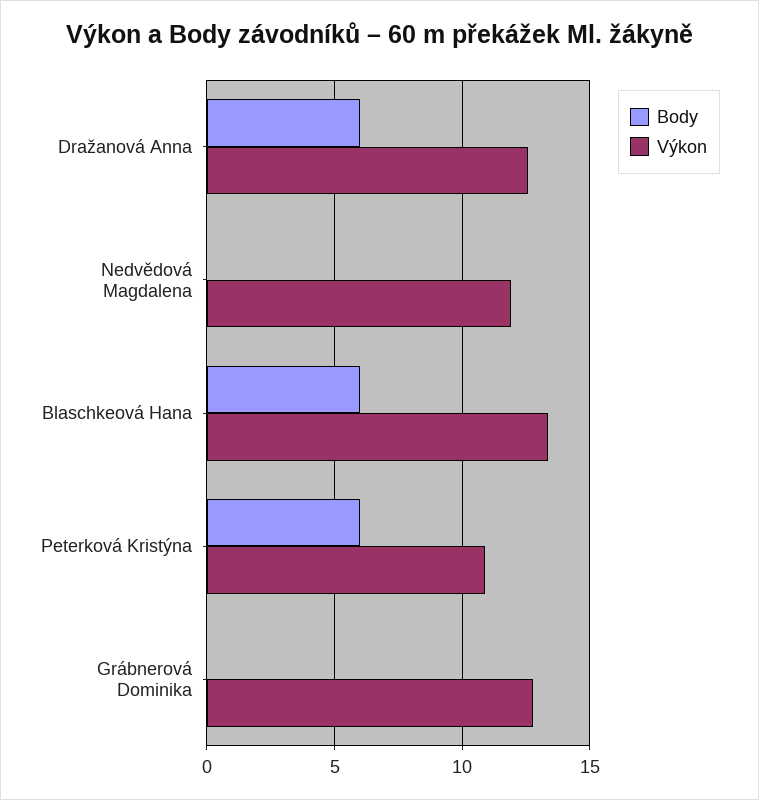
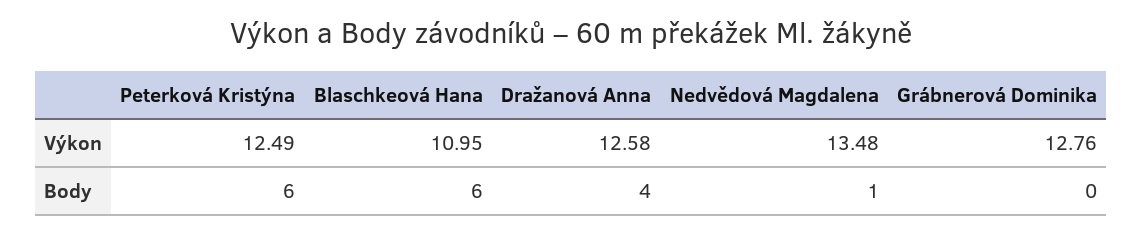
  {
    "Body": {
-     "Dražanová Anna": 6,
+     "Dražanová Anna": 4,
-     "Nedvědová Magdalena": 0,
+     "Nedvědová Magdalena": 1,
      "Blaschkeová Hana": 6,
      "Peterková Kristýna": 6,
      "Grábnerová Dominika": 0
    },
    "Výkon": {
      "Dražanová Anna": 12.58,
-     "Nedvědová Magdalena": 12,
+     "Nedvědová Magdalena": 13.48,
-     "Blaschkeová Hana": 13.5,
+     "Blaschkeová Hana": 10.95,
-     "Peterková Kristýna": 11,
+     "Peterková Kristýna": 12.49,
      "Grábnerová Dominika": 12.76
    }
  }

